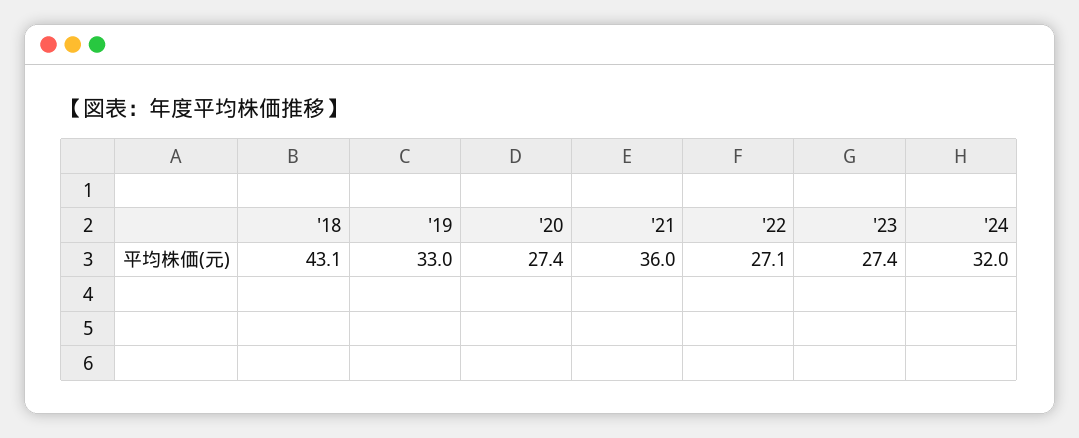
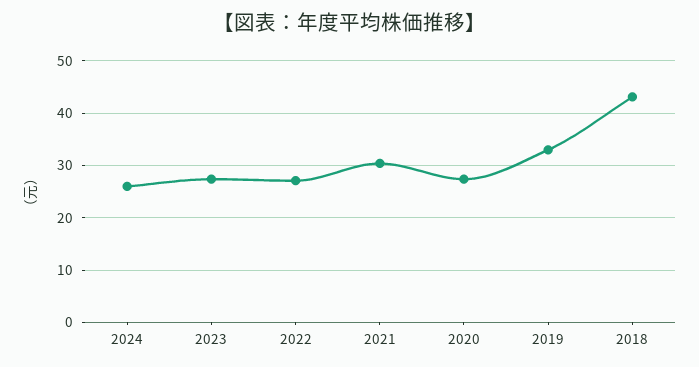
  {
    "'18": 43.1,
    "'19": 33,
    "'20": 27.4,
-   "'21": 36,
+   "'21": 30,
    "'22": 27.1,
    "'23": 27.4,
-   "'24": 32
+   "'24": 26
  }

